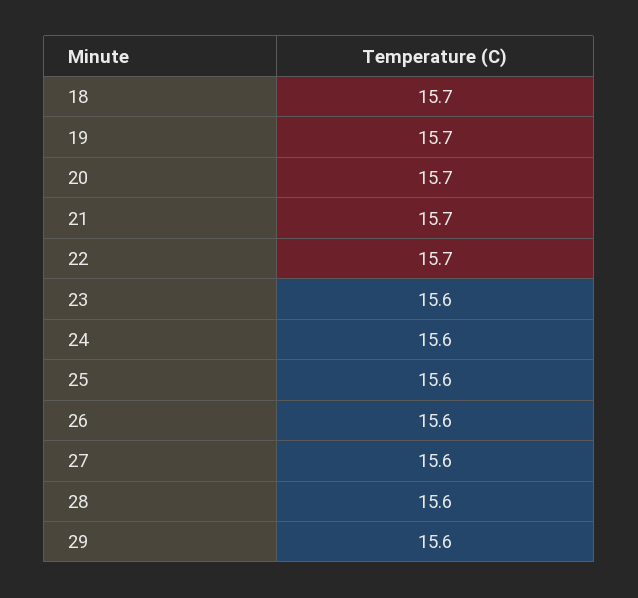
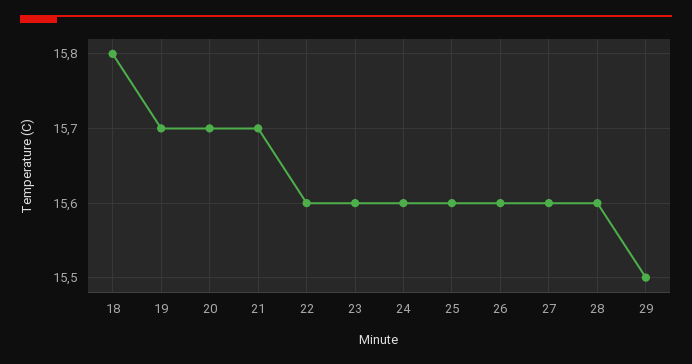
  {
-   "18": 15.7,
+   "18": 15.8,
    "19": 15.7,
    "20": 15.7,
    "21": 15.7,
-   "22": 15.7,
+   "22": 15.6,
    "23": 15.6,
    "24": 15.6,
    "25": 15.6,
    "26": 15.6,
    "27": 15.6,
    "28": 15.6,
-   "29": 15.6
+   "29": 15.5
  }

